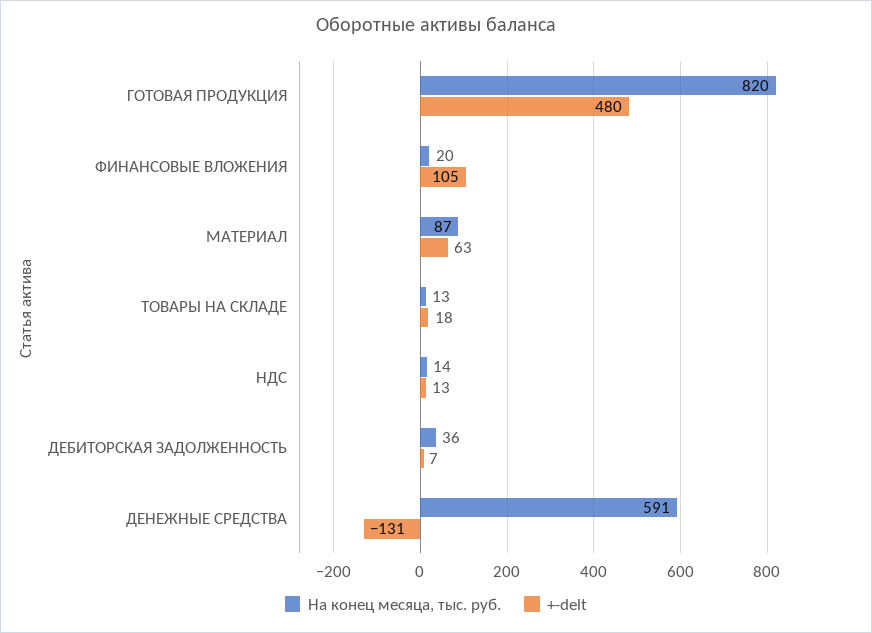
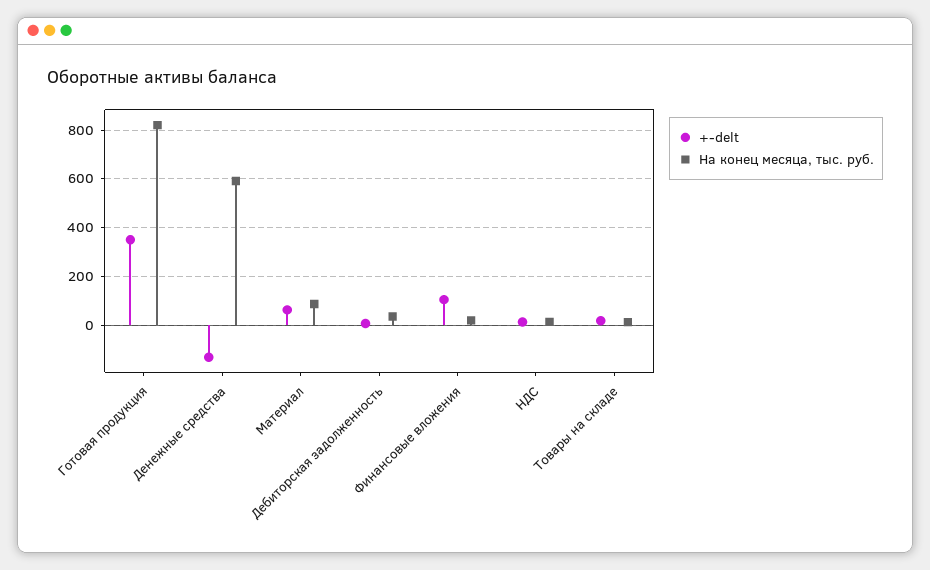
  {
    "На конец месяца, тыс. руб.": {
      "ГОТОВАЯ ПРОДУКЦИЯ": 820,
      "ФИНАНСОВЫЕ ВЛОЖЕНИЯ": 20,
      "МАТЕРИАЛ": 87,
      "ТОВАРЫ НА СКЛАДЕ": 13,
      "НДС": 14,
      "ДЕБИТОРСКАЯ ЗАДОЛЖЕННОСТЬ": 36,
      "ДЕНЕЖНЫЕ СРЕДСТВА": 591
    },
    "+-delt": {
-     "ГОТОВАЯ ПРОДУКЦИЯ": 480,
+     "ГОТОВАЯ ПРОДУКЦИЯ": 350,
      "ФИНАНСОВЫЕ ВЛОЖЕНИЯ": 105,
      "МАТЕРИАЛ": 63,
      "ТОВАРЫ НА СКЛАДЕ": 18,
      "НДС": 13,
      "ДЕБИТОРСКАЯ ЗАДОЛЖЕННОСТЬ": 7,
      "ДЕНЕЖНЫЕ СРЕДСТВА": -131
    }
  }

